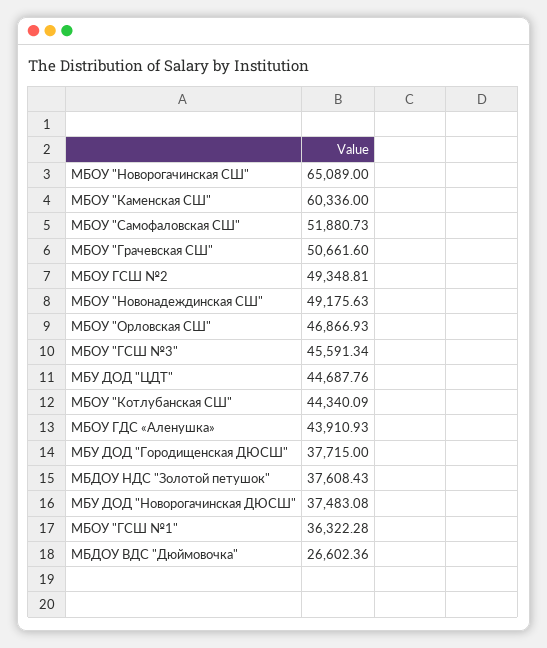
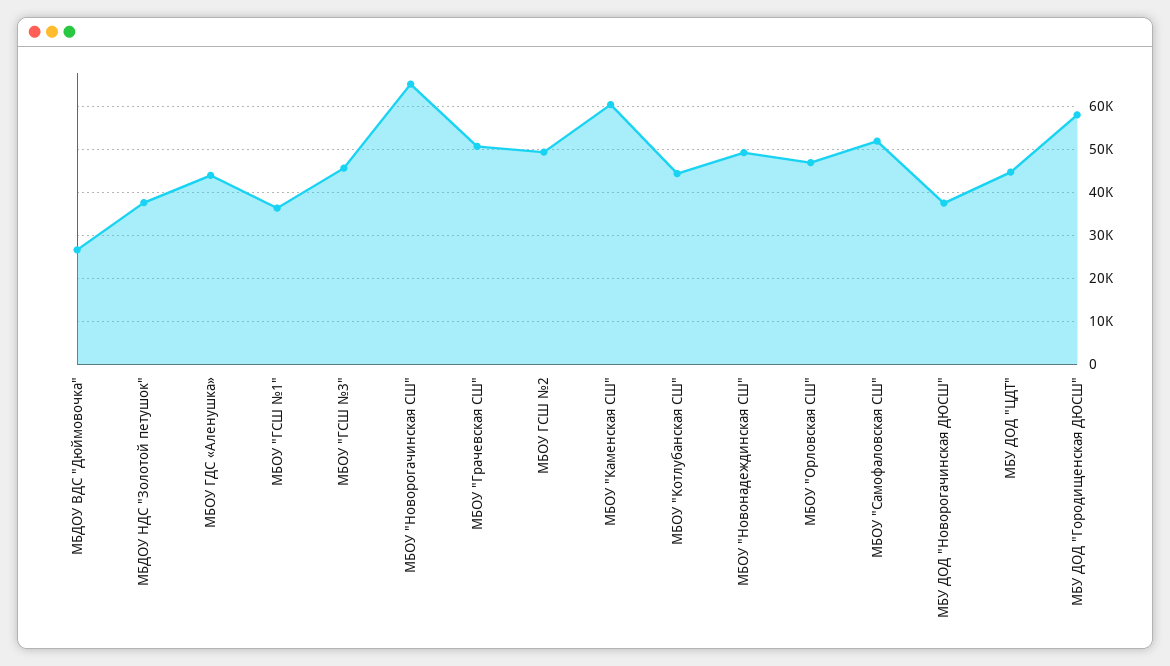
  {
    "МБОУ \"Новорогачинская СШ\"": 65089,
    "МБОУ \"Каменская СШ\"": 60336,
    "МБОУ \"Самофаловская СШ\"": 51880.73,
    "МБОУ \"Грачевская СШ\"": 50661.6,
    "МБОУ ГСШ №2": 49348.81,
    "МБОУ \"Новонадеждинская СШ\"": 49175.63,
    "МБОУ \"Орловская СШ\"": 46866.93,
    "МБОУ \"ГСШ №3\"": 45591.34,
    "МБУ ДОД \"ЦДТ\"": 44687.76,
    "МБОУ \"Котлубанская СШ\"": 44340.09,
    "МБОУ ГДС «Аленушка»": 43910.93,
-   "МБУ ДОД \"Городищенская ДЮСШ\"": 37715,
+   "МБУ ДОД \"Городищенская ДЮСШ\"": 58000,
    "МБДОУ НДС \"Золотой петушок\"": 37608.43,
    "МБУ ДОД \"Новорогачинская ДЮСШ\"": 37483.08,
    "МБОУ \"ГСШ №1\"": 36322.28,
    "МБДОУ ВДС \"Дюймовочка\"": 26602.36
  }

